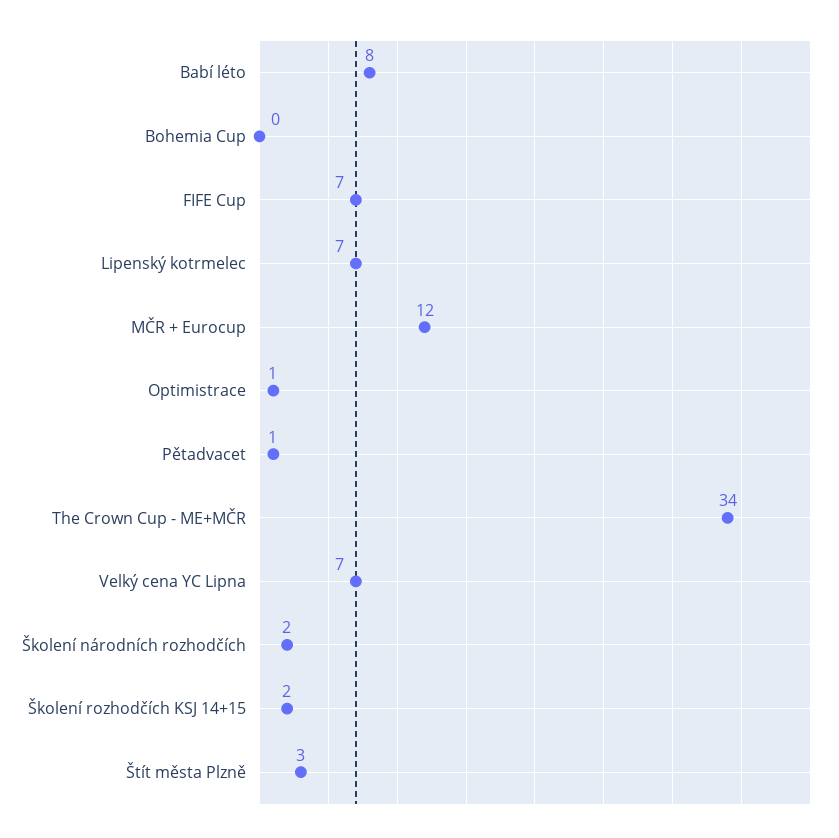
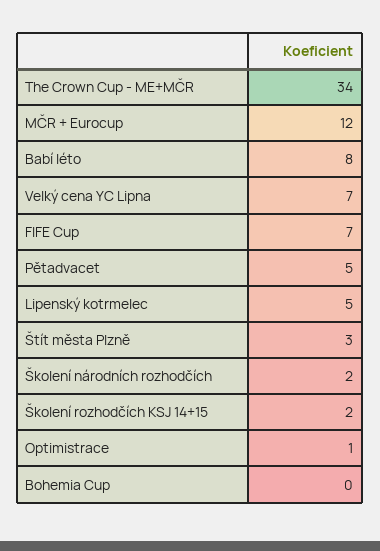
  {
    "Babí léto": 8,
    "Bohemia Cup": 0,
    "FIFE Cup": 7,
-   "Lipenský kotrmelec": 7,
+   "Lipenský kotrmelec": 5,
    "MČR + Eurocup": 12,
    "Optimistrace": 1,
-   "Pětadvacet": 1,
+   "Pětadvacet": 5,
    "The Crown Cup - ME+MČR": 34,
    "Velký cena YC Lipna": 7,
    "Školení národních rozhodčích": 2,
    "Školení rozhodčích KSJ 14+15": 2,
    "Štít města Plzně": 3
  }

